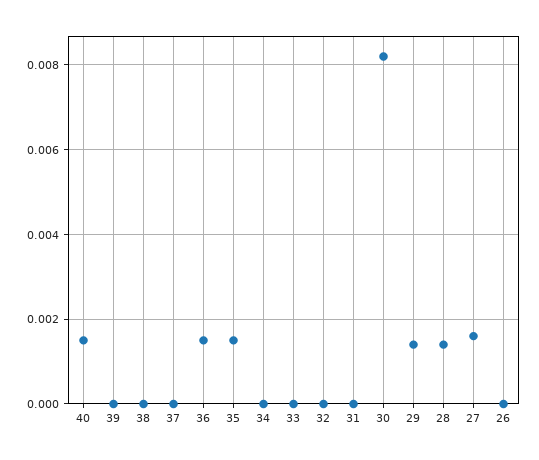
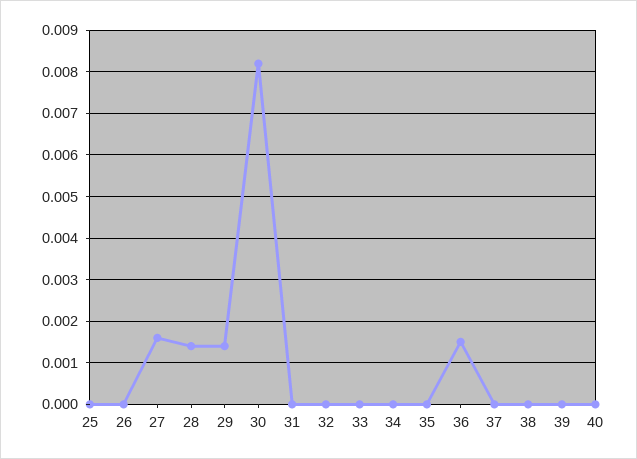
  {
-   "40": 0.0015,
+   "40": 0,
    "39": 0,
    "38": 0,
    "37": 0,
    "36": 0.0015,
-   "35": 0.0015,
+   "35": 0,
    "34": 0,
    "33": 0,
    "32": 0,
    "31": 0,
    "30": 0.008,
    "29": 0.0015,
    "28": 0.0015,
    "27": 0.0015,
-   "26": 0
+   "26": 0,
+   "25": 0
  }

